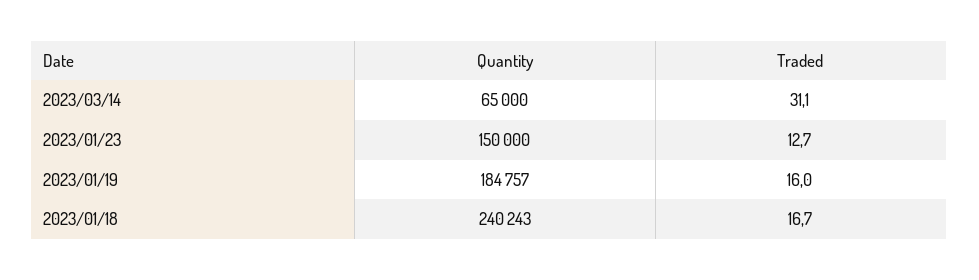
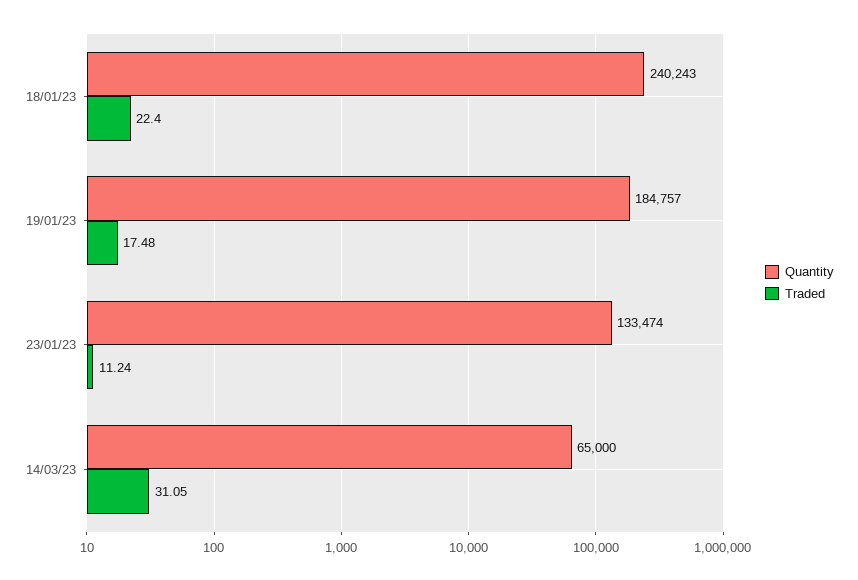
  {
    "Quantity": {
      "2023/03/14": 65000,
-     "2023/01/23": 150000,
+     "2023/01/23": 133474,
      "2023/01/19": 184757,
      "2023/01/18": 240243
    },
    "Traded": {
      "2023/03/14": 31.05,
-     "2023/01/23": 12.7,
+     "2023/01/23": 11.24,
-     "2023/01/19": 16,
+     "2023/01/19": 17.48,
-     "2023/01/18": 16.7
+     "2023/01/18": 22.4
    }
  }

